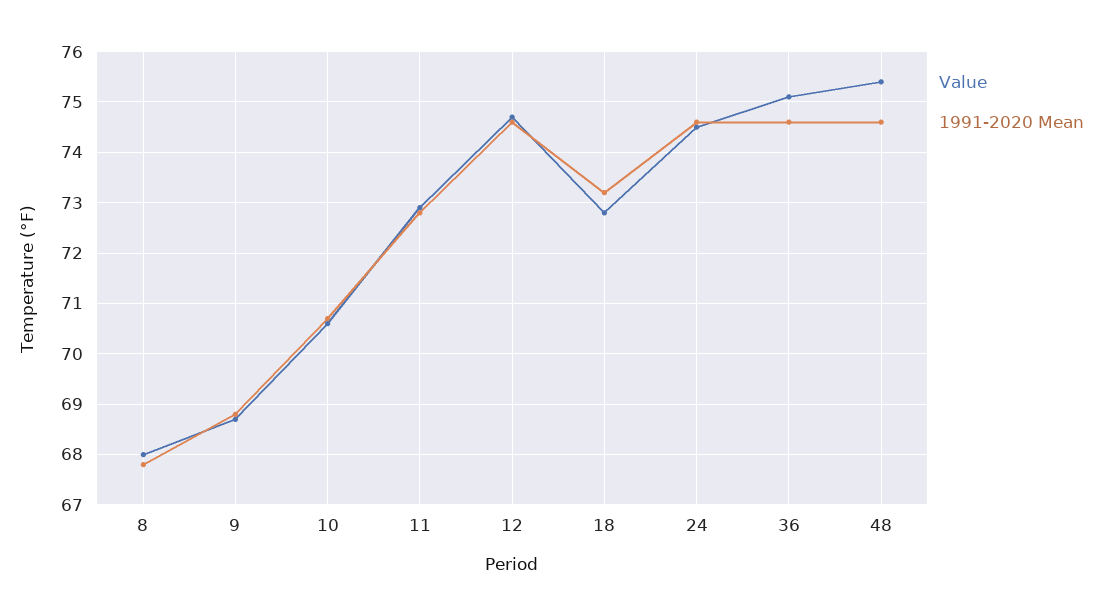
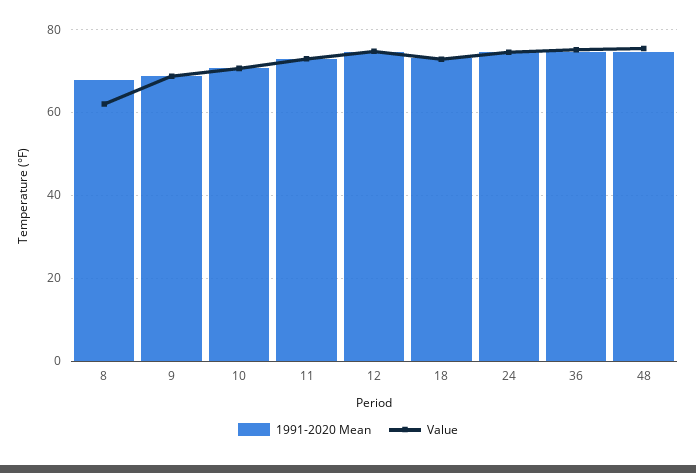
  {
    "Value": {
-     "8": 68,
+     "8": 62,
      "9": 68.5,
      "10": 70.5,
      "11": 73,
      "12": 74.5,
      "18": 73,
      "24": 74.5,
      "36": 75,
      "48": 75.5
    },
    "1991-2020 Mean": {
      "8": 68,
      "9": 69,
      "10": 70.5,
      "11": 73,
      "12": 74.5,
      "18": 73,
      "24": 74.5,
      "36": 74.5,
      "48": 74.5
    }
  }

